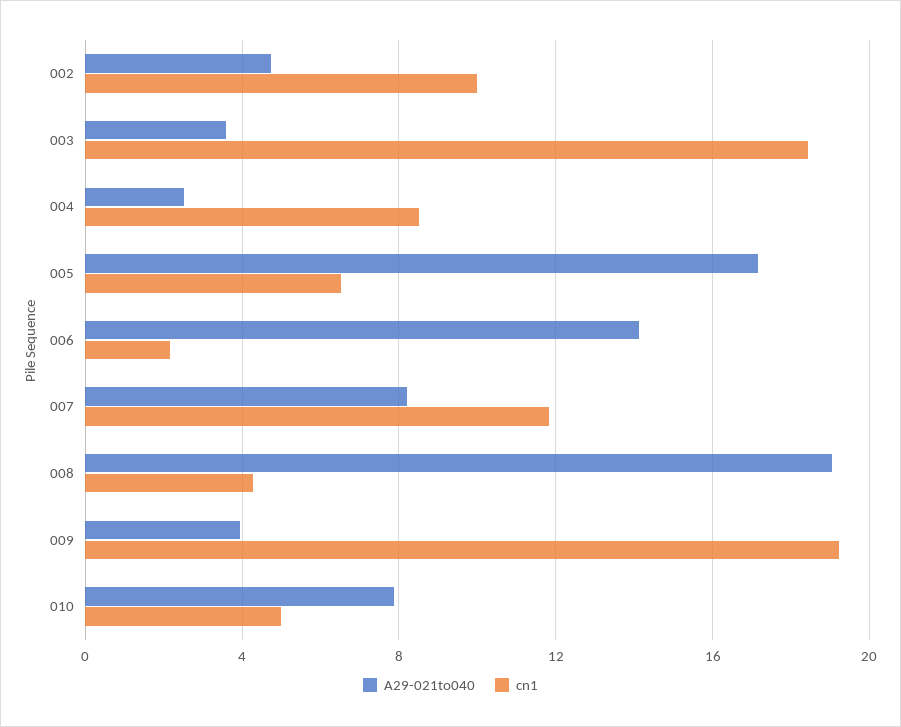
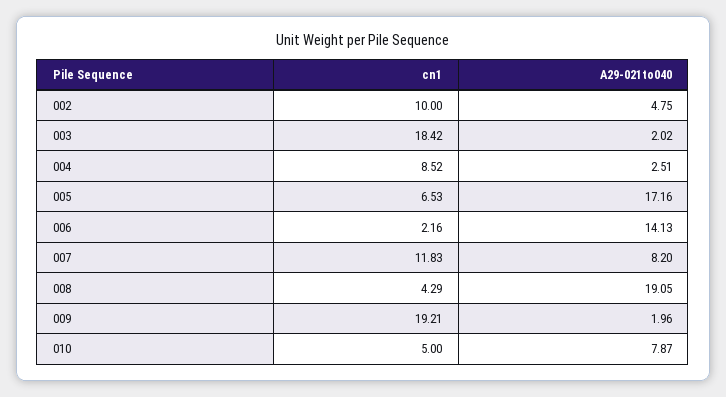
  {
    "A29-021to040": {
      "002": 4.75,
-     "003": 3.5,
+     "003": 2.02,
      "004": 2.51,
      "005": 17.16,
      "006": 14.13,
      "007": 8.2,
      "008": 19.05,
-     "009": 4,
+     "009": 1.96,
      "010": 7.87
    },
    "cn1": {
      "002": 10,
      "003": 18.42,
      "004": 8.52,
      "005": 6.53,
      "006": 2.16,
      "007": 11.83,
      "008": 4.29,
      "009": 19.21,
      "010": 5
    }
  }

